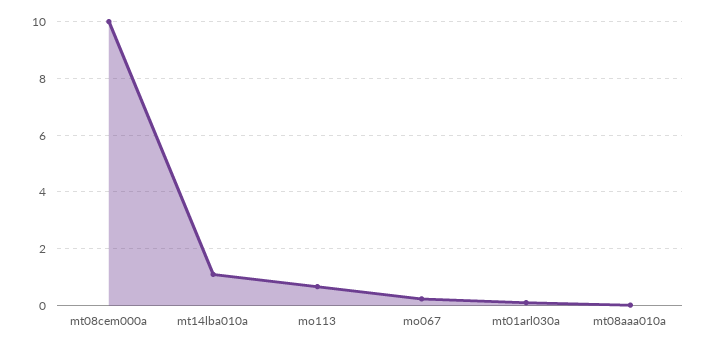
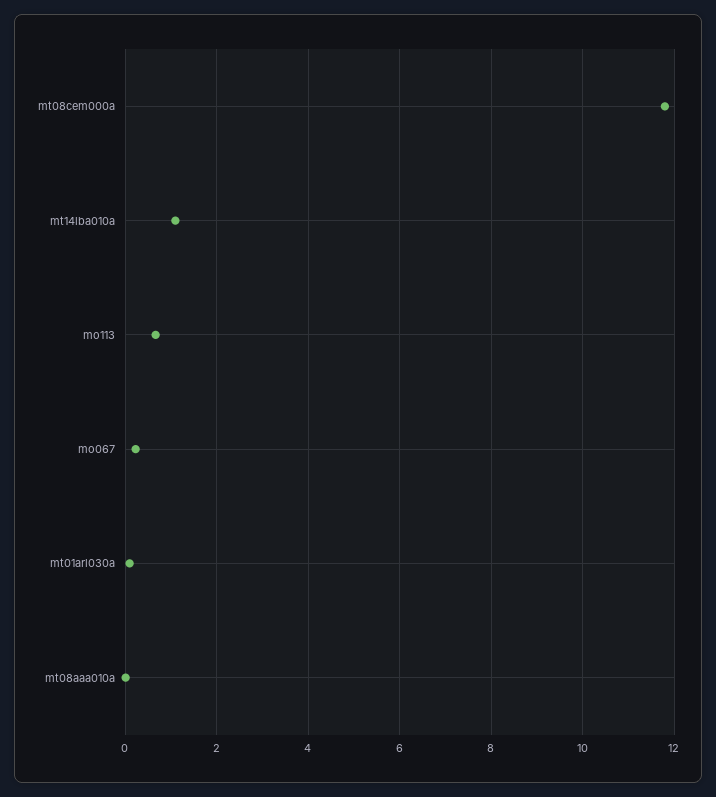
  {
-   "mt08cem000a": 10,
+   "mt08cem000a": 11.8,
    "mt14lba010a": 1.2,
    "mo113": 0.6,
    "mo067": 0.2,
    "mt01arl030a": 0.2,
    "mt08aaa010a": 0
  }

